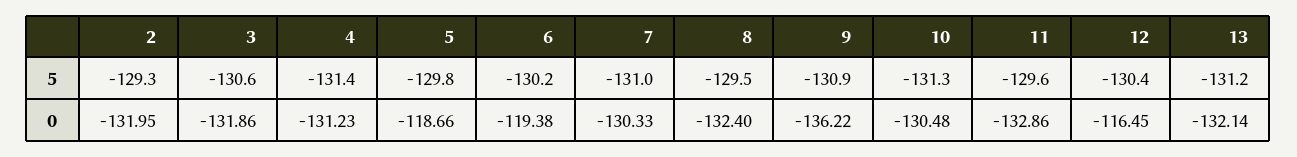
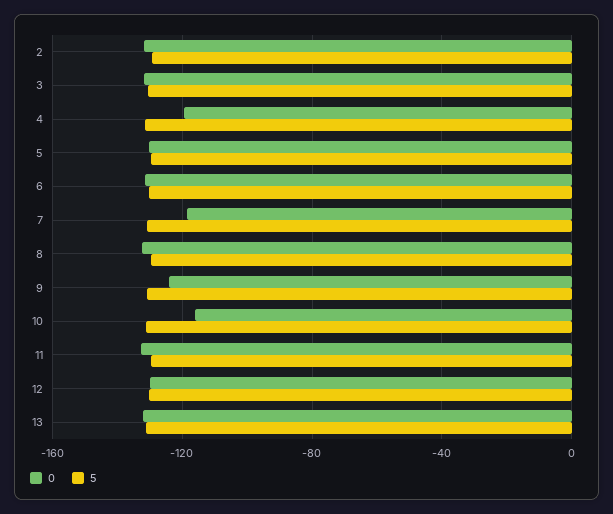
  {
    "5": {
      "2": -129.3,
      "3": -130.6,
      "4": -131.4,
      "5": -129.8,
      "6": -130.2,
      "7": -131,
      "8": -129.5,
      "9": -130.9,
      "10": -131.3,
      "11": -129.6,
      "12": -130.4,
      "13": -131.2
    },
    "0": {
      "2": -131.95,
      "3": -131.86,
-     "4": -131.23,
+     "4": -120,
-     "5": -118.66,
+     "5": -130,
-     "6": -119.38,
+     "6": -130,
-     "7": -130.33,
+     "7": -120,
      "8": -132.4,
-     "9": -136.22,
+     "9": -125,
-     "10": -130.48,
+     "10": -115,
      "11": -132.86,
-     "12": -116.45,
+     "12": -130,
      "13": -132.14
    }
  }

